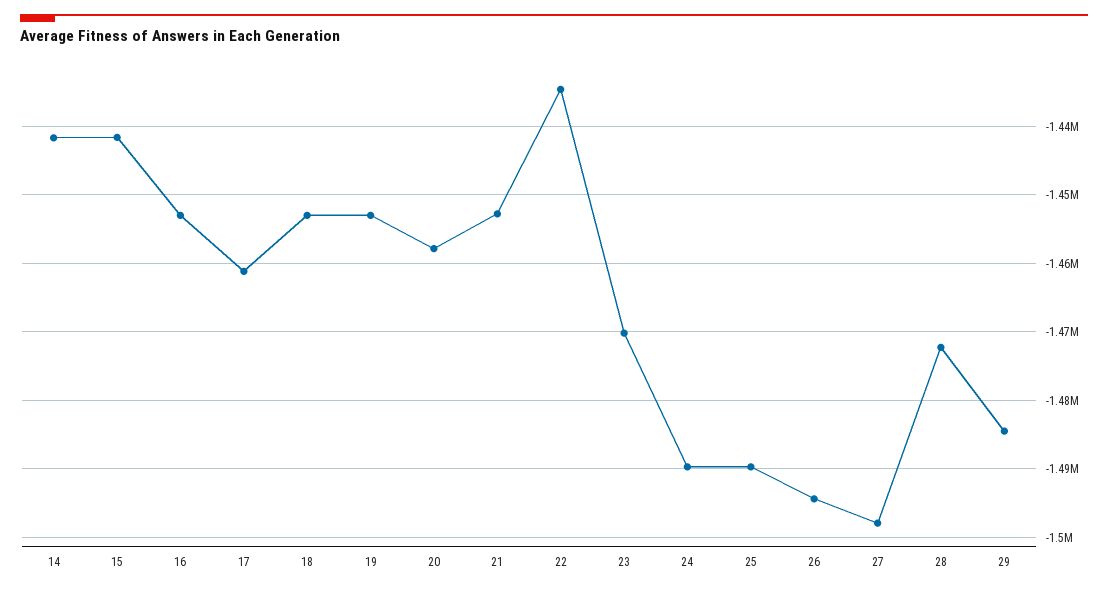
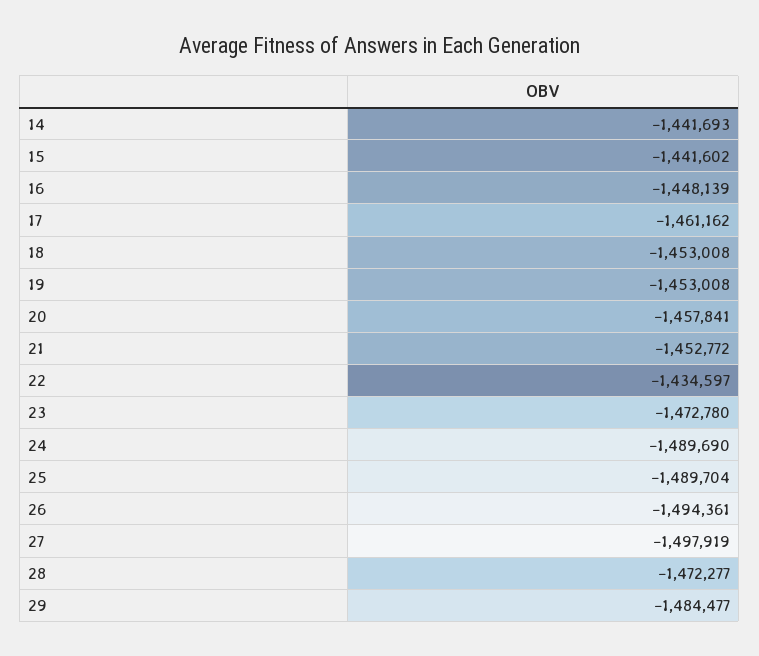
  {
    "14": -1441693,
    "15": -1441602,
-   "16": -1453000,
+   "16": -1448139,
    "17": -1461162,
    "18": -1453008,
    "19": -1453008,
    "20": -1457841,
    "21": -1452772,
    "22": -1434597,
-   "23": -1470000,
+   "23": -1472780,
    "24": -1489690,
    "25": -1489704,
    "26": -1494361,
    "27": -1497919,
    "28": -1472277,
    "29": -1484477
  }

